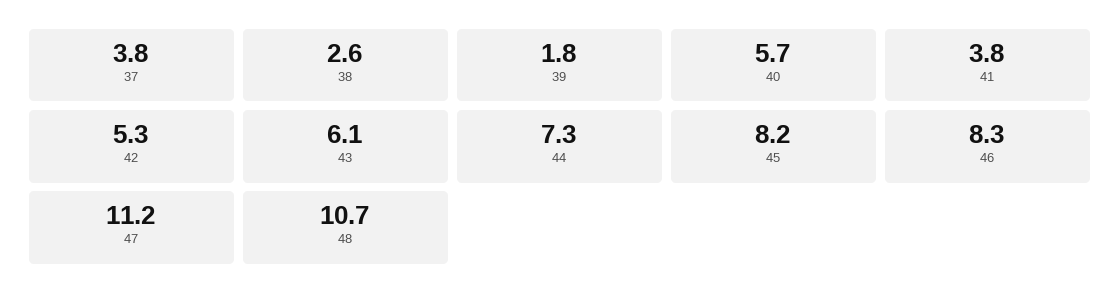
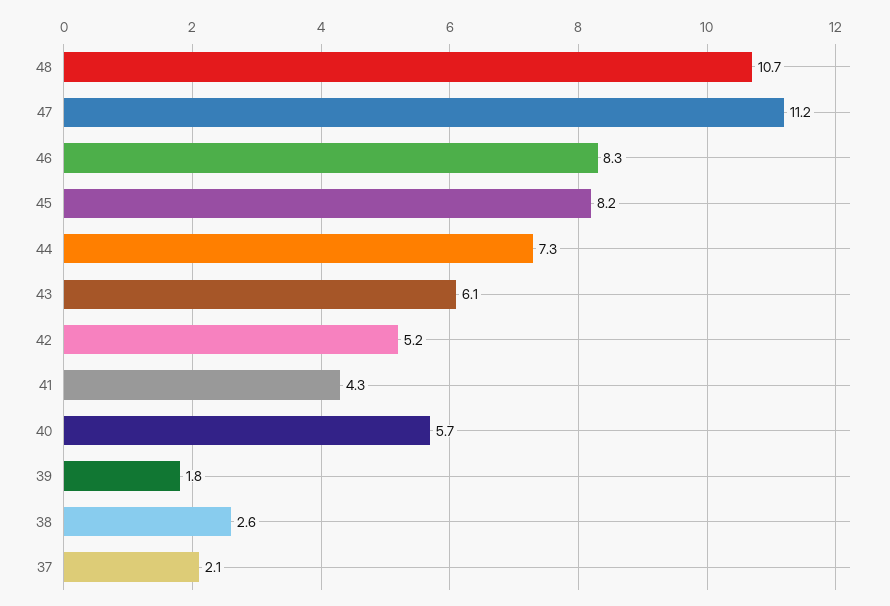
  {
-   "37": 3.8,
+   "37": 2.1,
    "38": 2.6,
    "39": 1.8,
    "40": 5.7,
-   "41": 3.8,
+   "41": 4.3,
-   "42": 5.3,
+   "42": 5.2,
    "43": 6.1,
    "44": 7.3,
    "45": 8.2,
    "46": 8.3,
    "47": 11.2,
    "48": 10.7
  }

